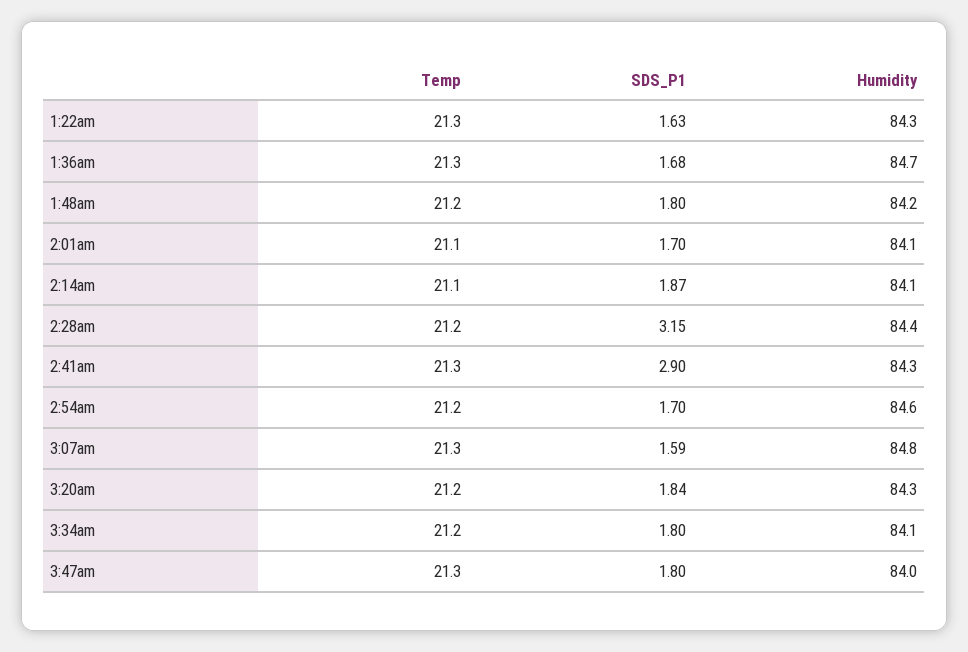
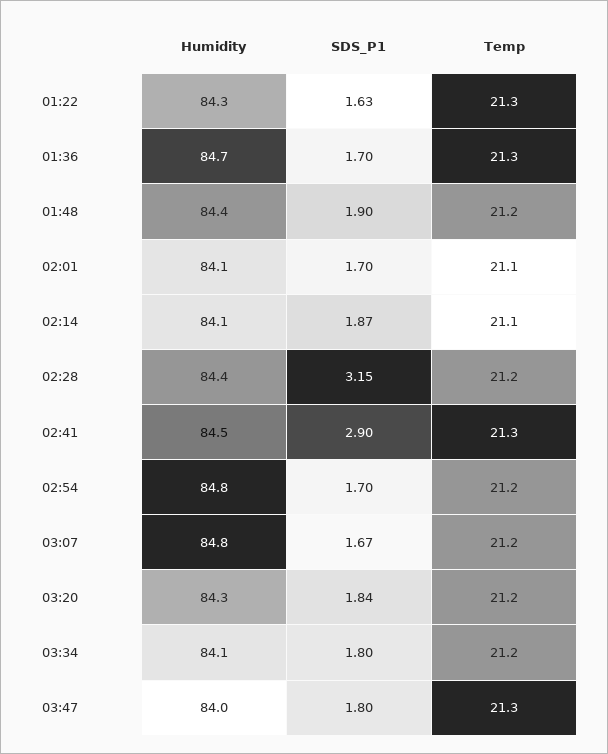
  {
    "Temp": {
      "1:22am": 21.3,
      "1:36am": 21.3,
      "1:48am": 21.2,
      "2:01am": 21.1,
      "2:14am": 21.1,
      "2:28am": 21.2,
      "2:41am": 21.3,
      "2:54am": 21.2,
-     "3:07am": 21.3,
+     "3:07am": 21.2,
      "3:20am": 21.2,
      "3:34am": 21.2,
      "3:47am": 21.3
    },
    "SDS_P1": {
      "1:22am": 1.63,
-     "1:36am": 1.68,
+     "1:36am": 1.7,
-     "1:48am": 1.8,
+     "1:48am": 1.9,
      "2:01am": 1.7,
      "2:14am": 1.87,
      "2:28am": 3.15,
      "2:41am": 2.9,
      "2:54am": 1.7,
-     "3:07am": 1.59,
+     "3:07am": 1.67,
      "3:20am": 1.84,
      "3:34am": 1.8,
      "3:47am": 1.8
    },
    "Humidity": {
      "1:22am": 84.3,
      "1:36am": 84.7,
-     "1:48am": 84.2,
+     "1:48am": 84.4,
      "2:01am": 84.1,
      "2:14am": 84.1,
      "2:28am": 84.4,
-     "2:41am": 84.3,
+     "2:41am": 84.5,
-     "2:54am": 84.6,
+     "2:54am": 84.8,
      "3:07am": 84.8,
      "3:20am": 84.3,
      "3:34am": 84.1,
      "3:47am": 84
    }
  }

